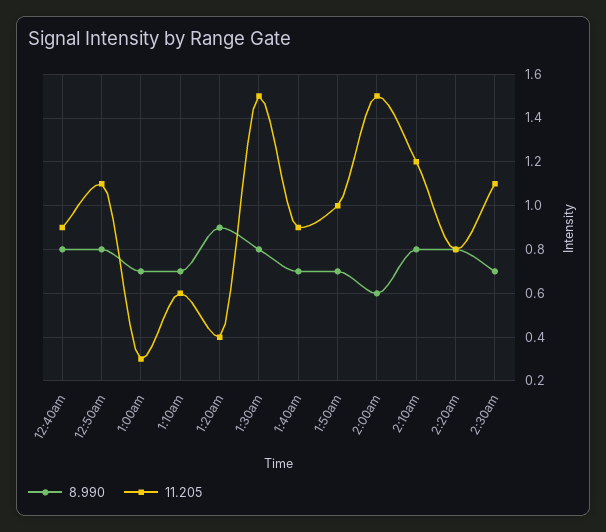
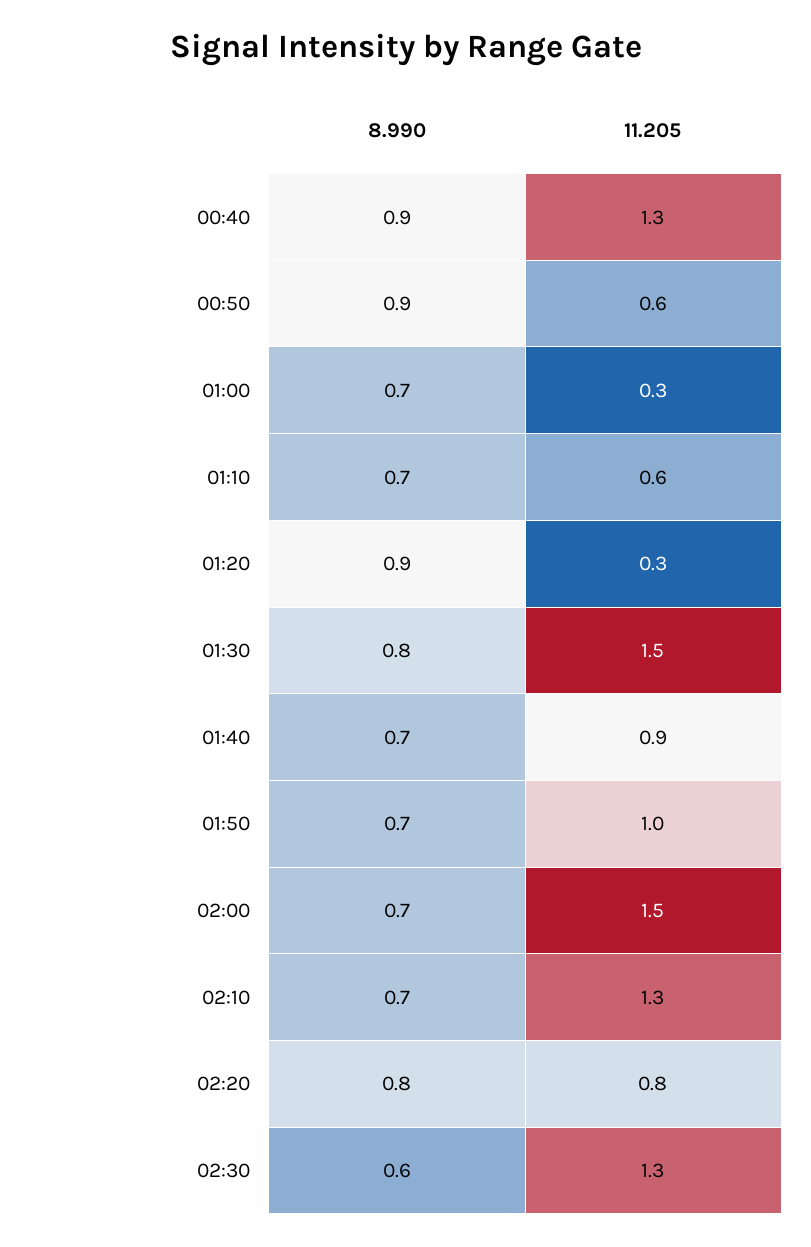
  {
    "8.990": {
-     "12:40am": 0.8,
+     "12:40am": 0.9,
-     "12:50am": 0.8,
+     "12:50am": 0.9,
      "1:00am": 0.7,
      "1:10am": 0.7,
      "1:20am": 0.9,
      "1:30am": 0.8,
      "1:40am": 0.7,
      "1:50am": 0.7,
-     "2:00am": 0.6,
+     "2:00am": 0.7,
-     "2:10am": 0.8,
+     "2:10am": 0.7,
      "2:20am": 0.8,
-     "2:30am": 0.7
+     "2:30am": 0.6
    },
    "11.205": {
-     "12:40am": 0.9,
+     "12:40am": 1.3,
-     "12:50am": 1.1,
+     "12:50am": 0.6,
      "1:00am": 0.3,
      "1:10am": 0.6,
-     "1:20am": 0.4,
+     "1:20am": 0.3,
      "1:30am": 1.5,
      "1:40am": 0.9,
      "1:50am": 1,
      "2:00am": 1.5,
-     "2:10am": 1.2,
+     "2:10am": 1.3,
      "2:20am": 0.8,
-     "2:30am": 1.1
+     "2:30am": 1.3
    }
  }

